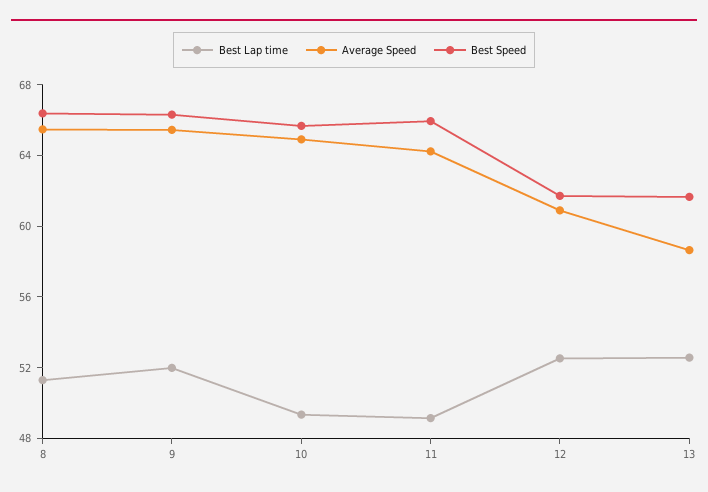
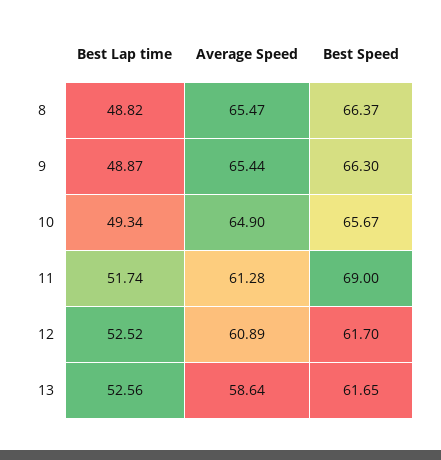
  {
    "Best Lap time": {
-     "8": 51,
+     "8": 48.82,
-     "9": 52,
+     "9": 48.87,
      "10": 49.34,
-     "11": 49,
+     "11": 51.74,
      "12": 52.52,
      "13": 52.56
    },
    "Average Speed": {
      "8": 65.47,
      "9": 65.44,
      "10": 64.9,
-     "11": 64,
+     "11": 61.28,
      "12": 60.89,
      "13": 58.64
    },
    "Best Speed": {
      "8": 66.37,
      "9": 66.3,
      "10": 65.67,
-     "11": 66,
+     "11": 69,
      "12": 61.7,
      "13": 61.65
    }
  }

